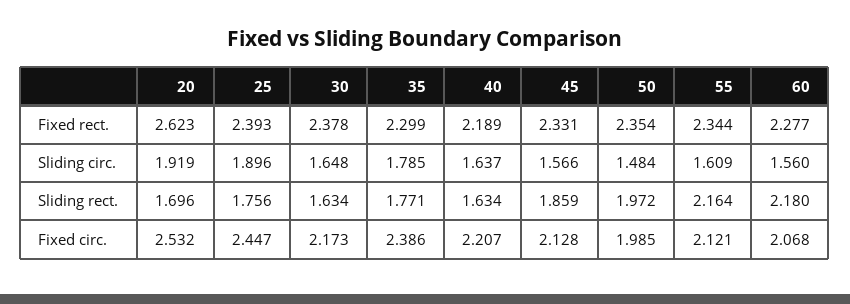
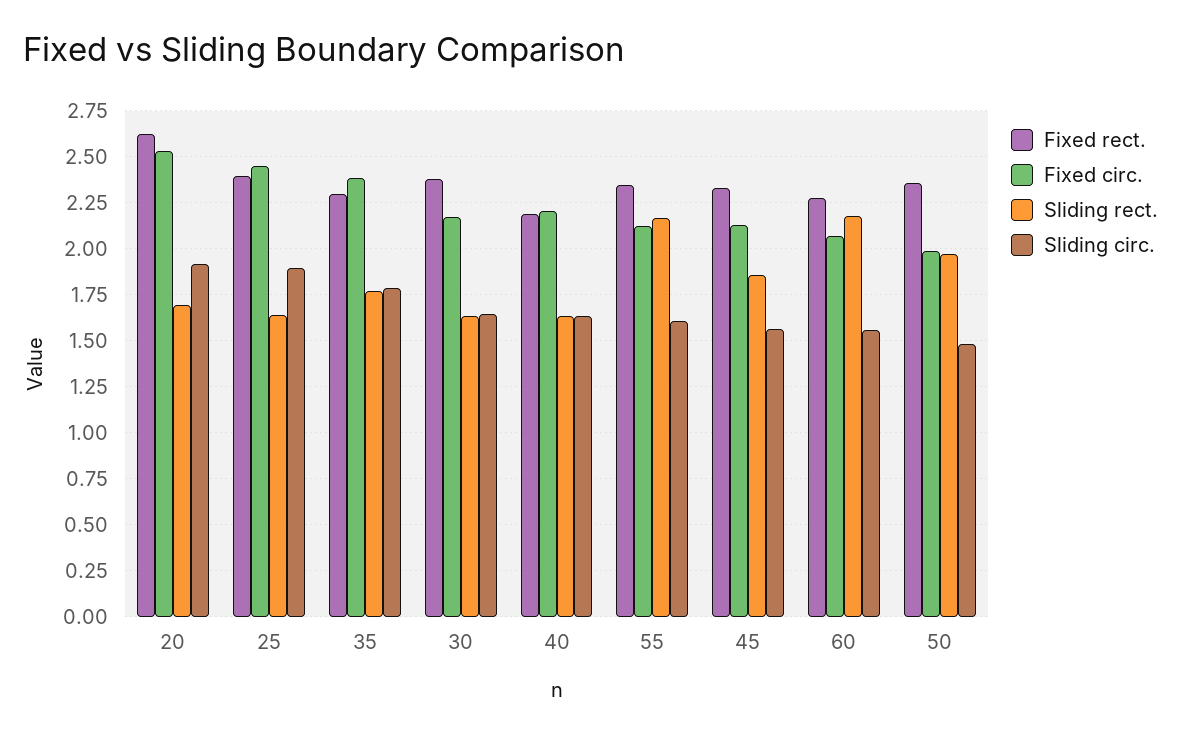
  {
    "Fixed rect.": {
      "20": 2.623,
      "25": 2.393,
      "30": 2.378,
      "35": 2.299,
      "40": 2.189,
      "45": 2.331,
      "50": 2.354,
      "55": 2.344,
      "60": 2.277
    },
    "Sliding circ.": {
      "20": 1.919,
      "25": 1.896,
      "30": 1.648,
      "35": 1.785,
      "40": 1.637,
      "45": 1.566,
      "50": 1.484,
      "55": 1.609,
      "60": 1.56
    },
    "Sliding rect.": {
      "20": 1.696,
-     "25": 1.756,
+     "25": 1.65,
      "30": 1.634,
      "35": 1.771,
      "40": 1.634,
      "45": 1.859,
      "50": 1.972,
      "55": 2.164,
      "60": 2.18
    },
    "Fixed circ.": {
      "20": 2.532,
      "25": 2.447,
      "30": 2.173,
      "35": 2.386,
      "40": 2.207,
      "45": 2.128,
      "50": 1.985,
      "55": 2.121,
      "60": 2.068
    }
  }

